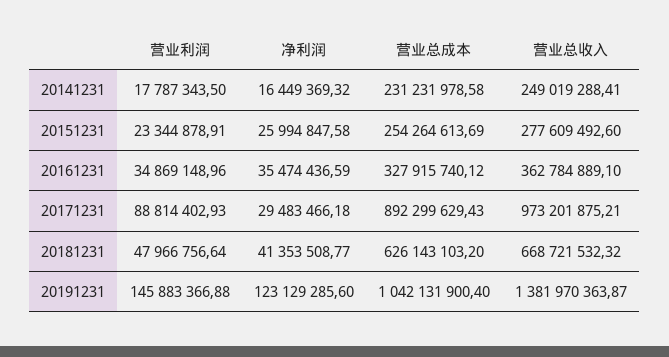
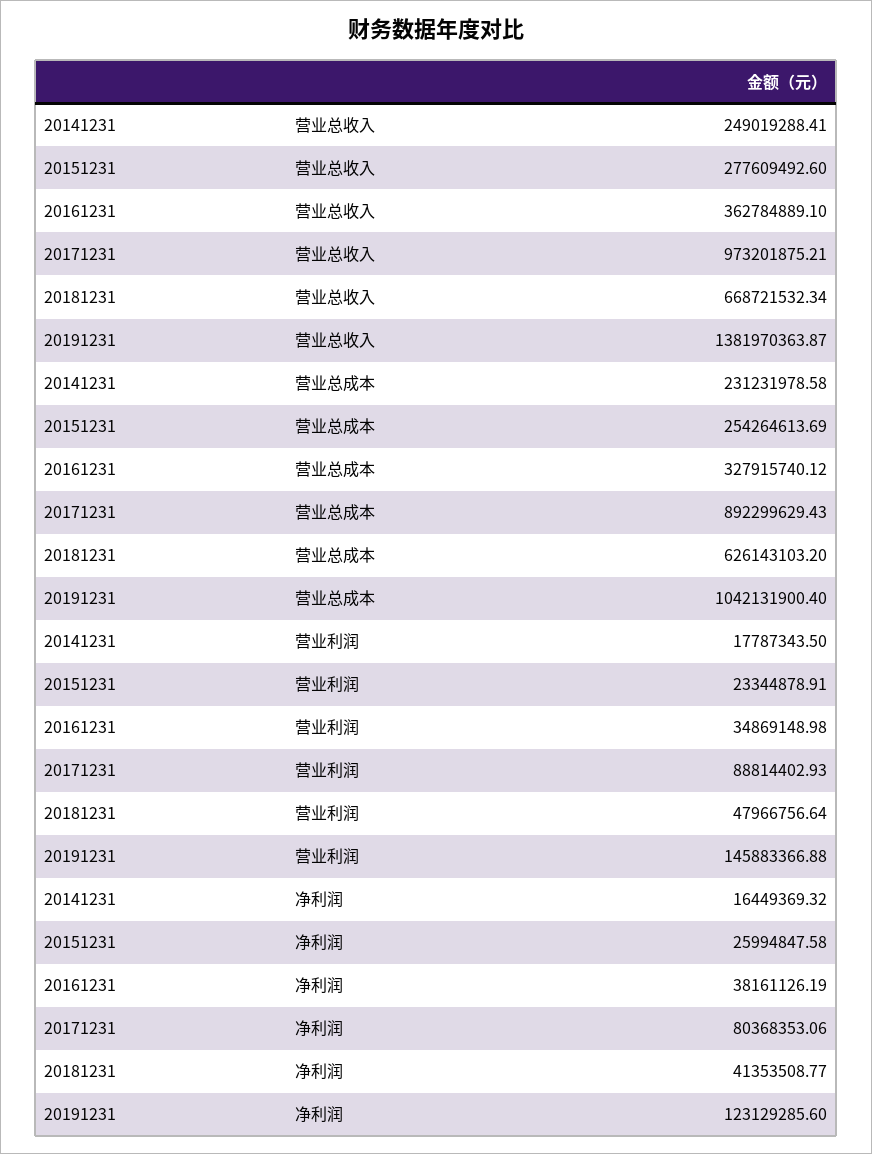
  {
    "营业利润": {
      "20141231": 17787343.5,
      "20151231": 23344878.91,
-     "20161231": 34869148.96,
+     "20161231": 34869148.98,
      "20171231": 88814402.93,
      "20181231": 47966756.64,
      "20191231": 145883366.88
    },
    "净利润": {
      "20141231": 16449369.32,
      "20151231": 25994847.58,
-     "20161231": 35474436.59,
+     "20161231": 38161126.19,
-     "20171231": 29483466.18,
+     "20171231": 80368353.06,
      "20181231": 41353508.77,
      "20191231": 123129285.6
    },
    "营业总成本": {
      "20141231": 231231978.58,
      "20151231": 254264613.69,
      "20161231": 327915740.12,
      "20171231": 892299629.43,
      "20181231": 626143103.2,
      "20191231": 1042131900.4
    },
    "营业总收入": {
      "20141231": 249019288.41,
      "20151231": 277609492.6,
      "20161231": 362784889.1,
      "20171231": 973201875.21,
-     "20181231": 668721532.32,
+     "20181231": 668721532.34,
      "20191231": 1381970363.87
    }
  }

